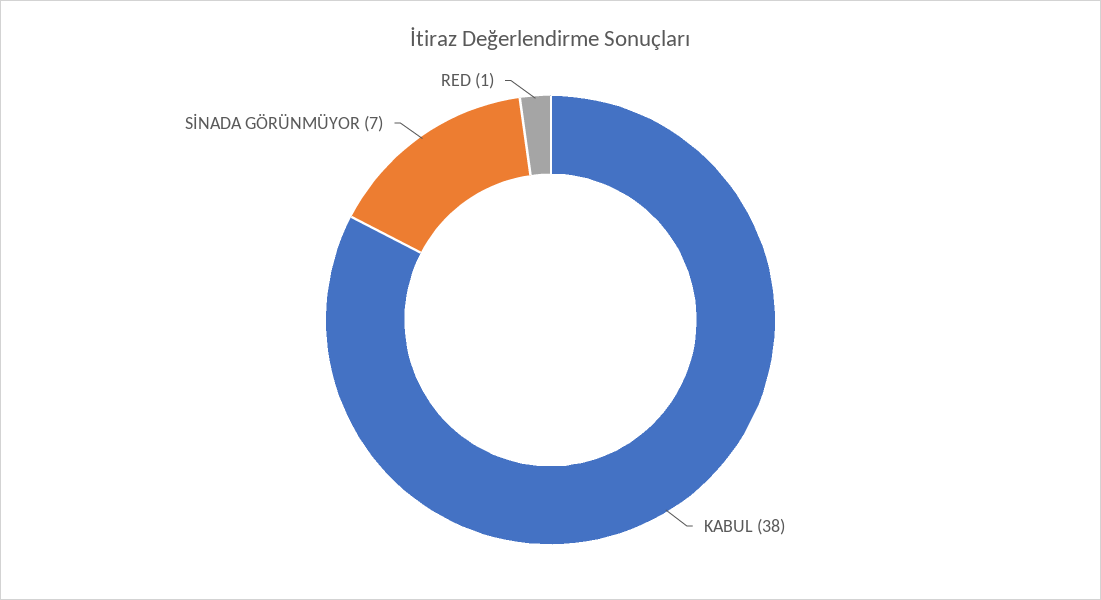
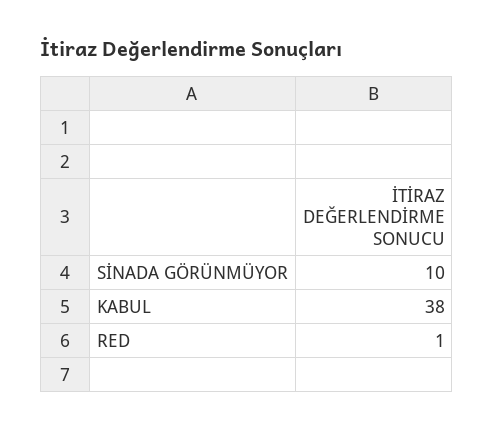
  {
    "KABUL": 38,
-   "SİNADA GÖRÜNMÜYOR": 7,
+   "SİNADA GÖRÜNMÜYOR": 10,
    "RED": 1
  }

